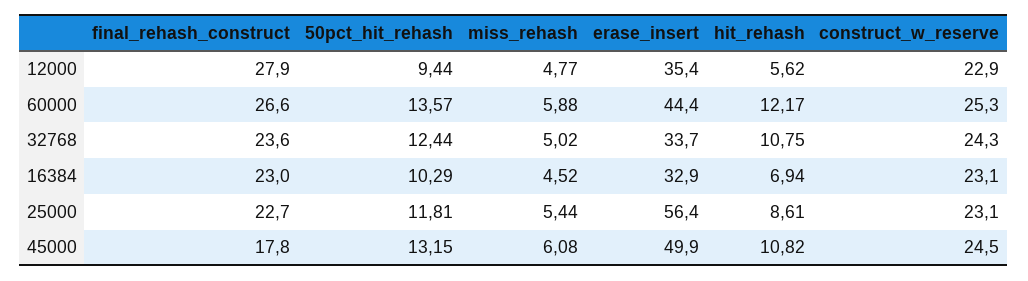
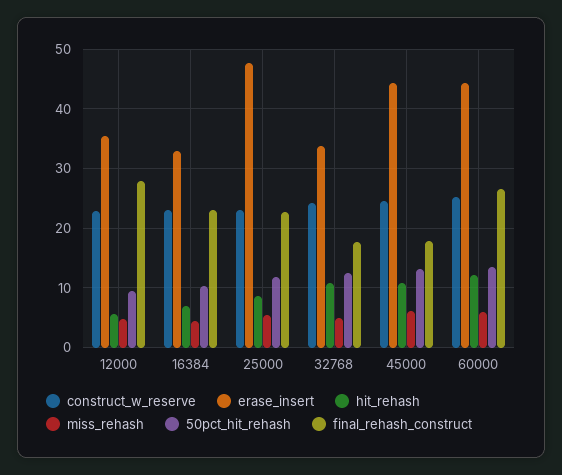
  {
    "final_rehash_construct": {
      "12000": 27.9,
      "60000": 26.6,
-     "32768": 23.6,
+     "32768": 18,
      "16384": 23,
      "25000": 22.7,
      "45000": 17.8
    },
    "50pct_hit_rehash": {
      "12000": 9.44,
      "60000": 13.57,
      "32768": 12.44,
      "16384": 10.29,
      "25000": 11.81,
      "45000": 13.15
    },
    "miss_rehash": {
      "12000": 4.77,
      "60000": 5.88,
      "32768": 5.02,
      "16384": 4.52,
      "25000": 5.44,
      "45000": 6.08
    },
    "erase_insert": {
      "12000": 35.4,
      "60000": 44.4,
      "32768": 33.7,
      "16384": 32.9,
-     "25000": 56.4,
+     "25000": 48,
-     "45000": 49.9
+     "45000": 44
    },
    "hit_rehash": {
      "12000": 5.62,
      "60000": 12.17,
      "32768": 10.75,
      "16384": 6.94,
      "25000": 8.61,
      "45000": 10.82
    },
    "construct_w_reserve": {
      "12000": 22.9,
      "60000": 25.3,
      "32768": 24.3,
      "16384": 23.1,
      "25000": 23.1,
      "45000": 24.5
    }
  }

